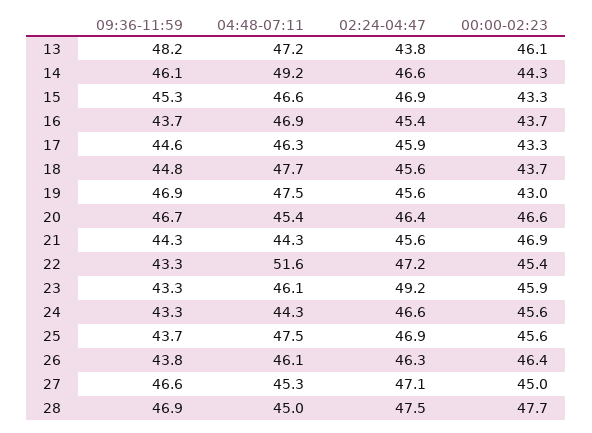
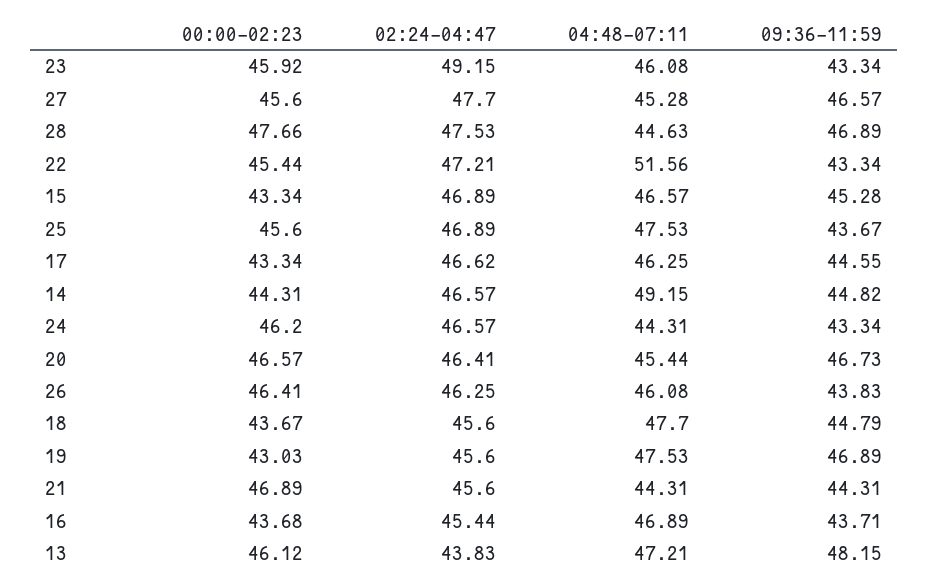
  {
    "09:36-11:59": {
      "13": 48.15,
-     "14": 46.1,
+     "14": 44.82,
      "15": 45.28,
      "16": 43.71,
      "17": 44.55,
      "18": 44.79,
      "19": 46.89,
      "20": 46.73,
      "21": 44.31,
      "22": 43.34,
      "23": 43.34,
      "24": 43.34,
      "25": 43.67,
      "26": 43.83,
      "27": 46.57,
      "28": 46.89
    },
    "04:48-07:11": {
      "13": 47.21,
      "14": 49.15,
      "15": 46.57,
      "16": 46.89,
      "17": 46.25,
      "18": 47.7,
      "19": 47.53,
      "20": 45.44,
      "21": 44.31,
      "22": 51.56,
      "23": 46.08,
      "24": 44.31,
      "25": 47.53,
      "26": 46.08,
      "27": 45.28,
-     "28": 45
+     "28": 44.63
    },
    "02:24-04:47": {
      "13": 43.83,
      "14": 46.57,
      "15": 46.89,
      "16": 45.44,
-     "17": 45.9,
+     "17": 46.62,
      "18": 45.6,
      "19": 45.6,
      "20": 46.41,
      "21": 45.6,
      "22": 47.21,
      "23": 49.15,
      "24": 46.57,
      "25": 46.89,
      "26": 46.25,
-     "27": 47.1,
+     "27": 47.7,
      "28": 47.53
    },
    "00:00-02:23": {
      "13": 46.12,
      "14": 44.31,
      "15": 43.34,
      "16": 43.68,
      "17": 43.34,
      "18": 43.67,
      "19": 43.03,
      "20": 46.57,
      "21": 46.89,
      "22": 45.44,
      "23": 45.92,
-     "24": 45.6,
+     "24": 46.2,
      "25": 45.6,
      "26": 46.41,
-     "27": 45,
+     "27": 45.6,
      "28": 47.66
    }
  }

